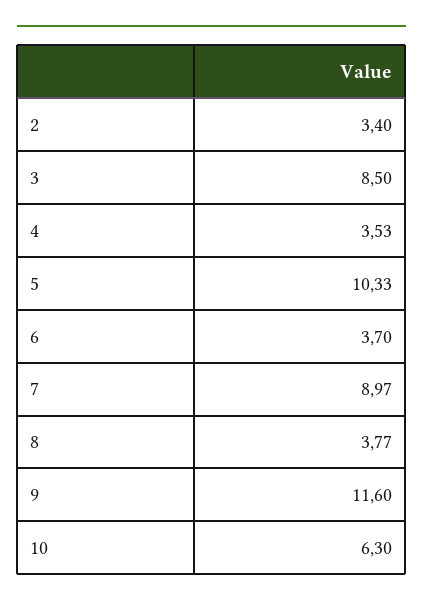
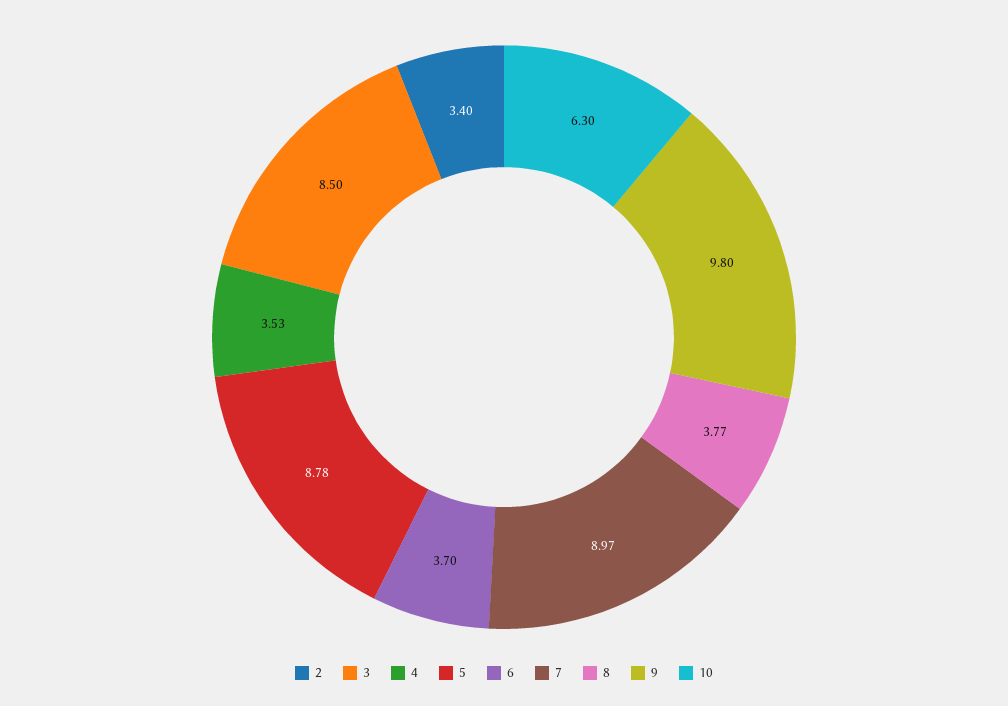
  {
    "2": 3.4,
    "3": 8.5,
    "4": 3.53,
-   "5": 10.33,
+   "5": 8.78,
    "6": 3.7,
    "7": 8.97,
    "8": 3.77,
-   "9": 11.6,
+   "9": 9.8,
    "10": 6.3
  }

